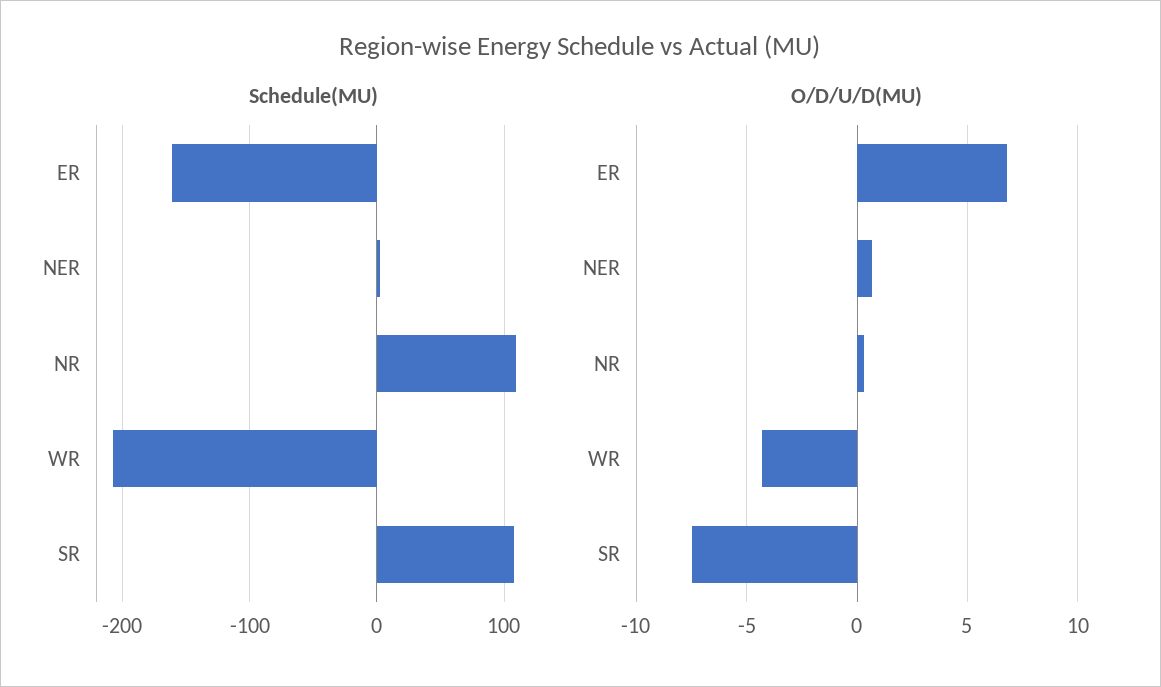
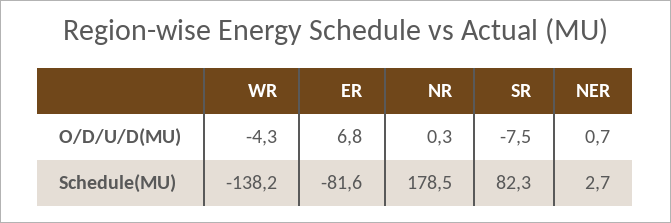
  {
    "Schedule(MU)": {
-     "ER": -160,
+     "ER": -81.6,
      "NER": 2.7,
-     "NR": 110,
+     "NR": 178.5,
-     "WR": -210,
+     "WR": -138.2,
-     "SR": 110
+     "SR": 82.3
    },
    "O/D/U/D(MU)": {
      "ER": 6.8,
      "NER": 0.7,
      "NR": 0.3,
      "WR": -4.3,
      "SR": -7.5
    }
  }

